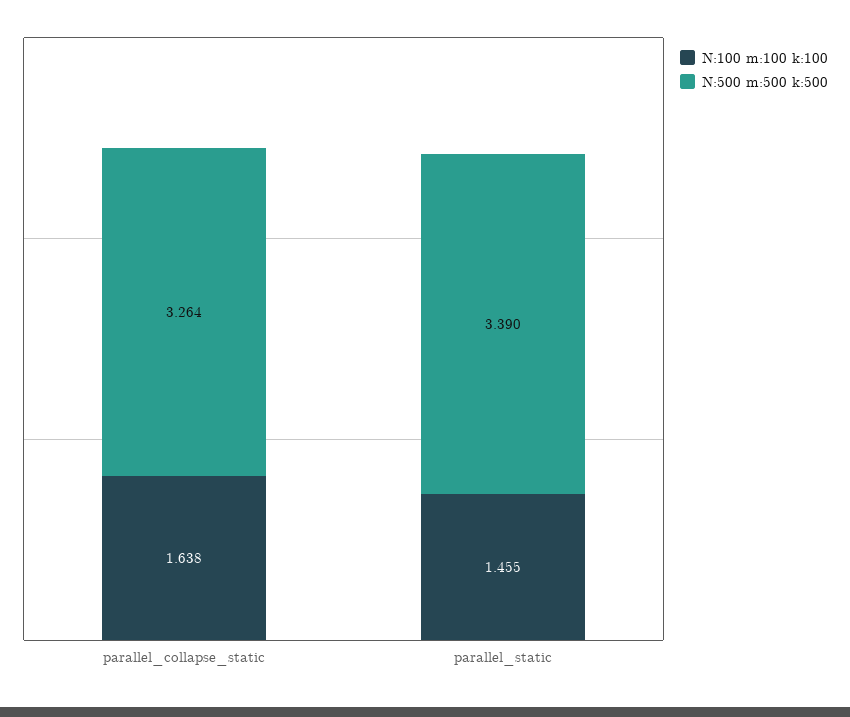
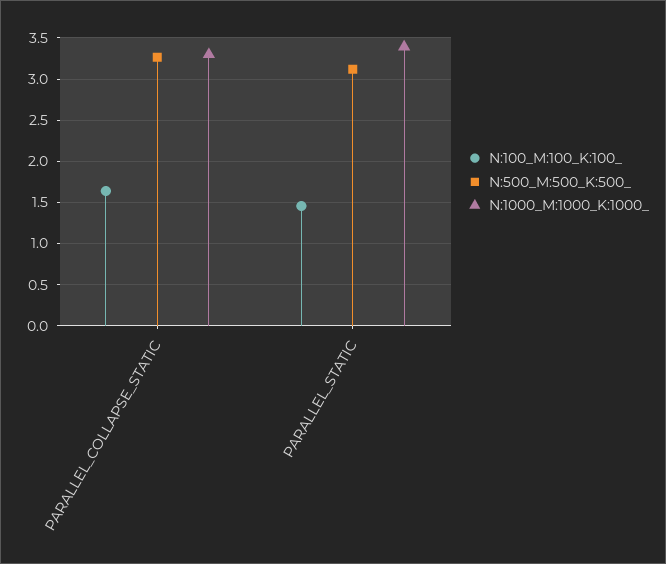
  {
    "N:100 m:100 k:100": {
      "parallel_collapse_static": 1.638,
      "parallel_static": 1.455
    },
    "N:500 m:500 k:500": {
      "parallel_collapse_static": 3.264,
-     "parallel_static": 3.39
+     "parallel_static": 3.1
-   }
+   },
+   "N:1000_M:1000_K:1000_": {
+     "parallel_collapse_static": 3.3,
+     "parallel_static": 3.4
+   }
  }

